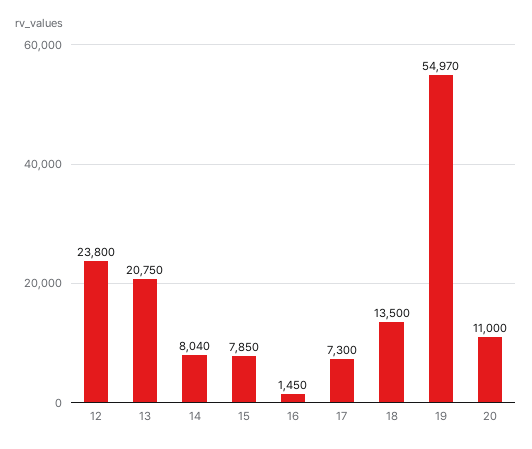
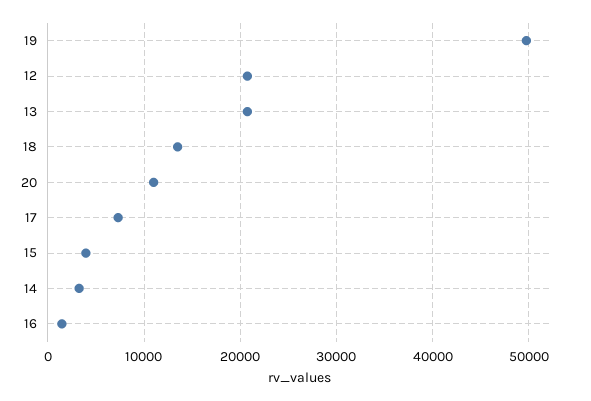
  {
-   "12": 23800,
+   "12": 21000,
    "13": 20750,
-   "14": 8040,
+   "14": 3000,
-   "15": 7850,
+   "15": 4000,
    "16": 1450,
    "17": 7300,
    "18": 13500,
-   "19": 54970,
+   "19": 50000,
    "20": 11000
  }

